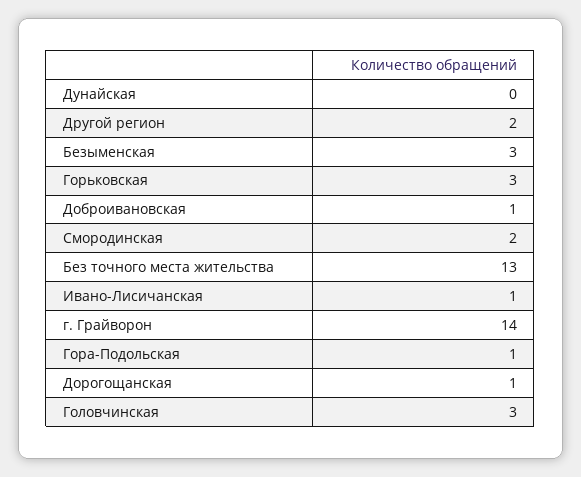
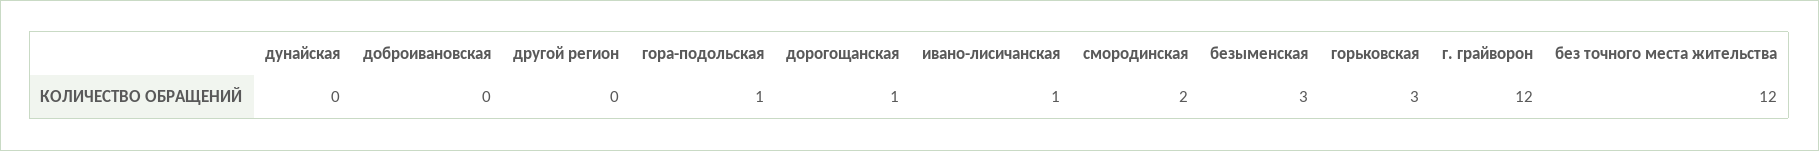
  {
    "Дунайская": 0,
-   "Другой регион": 2,
+   "Другой регион": 0,
    "Безыменская": 3,
    "Горьковская": 3,
-   "Доброивановская": 1,
+   "Доброивановская": 0,
    "Смородинская": 2,
-   "Без точного места жительства": 13,
+   "Без точного места жительства": 12,
    "Ивано-Лисичанская": 1,
-   "г. Грайворон": 14,
+   "г. Грайворон": 12,
    "Гора-Подольская": 1,
-   "Дорогощанская": 1,
+   "Дорогощанская": 1
-   "Головчинская": 3
  }

